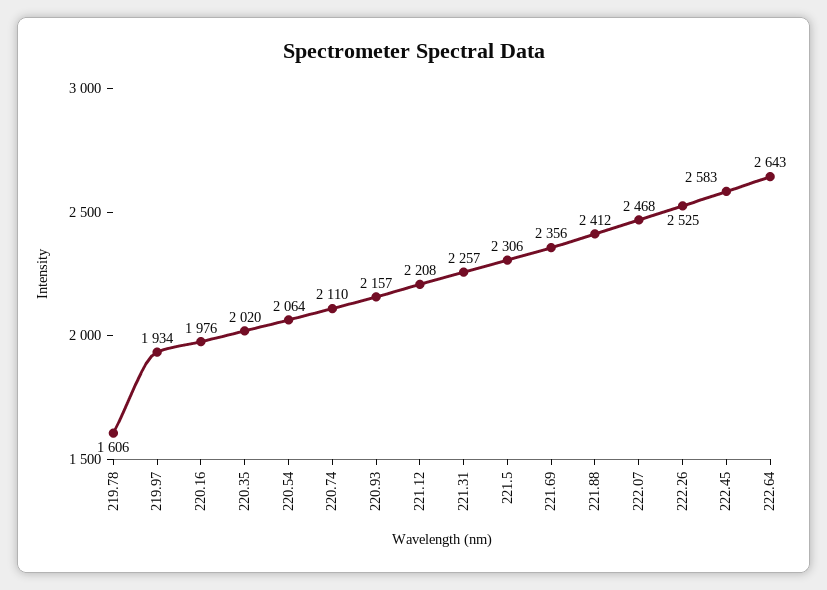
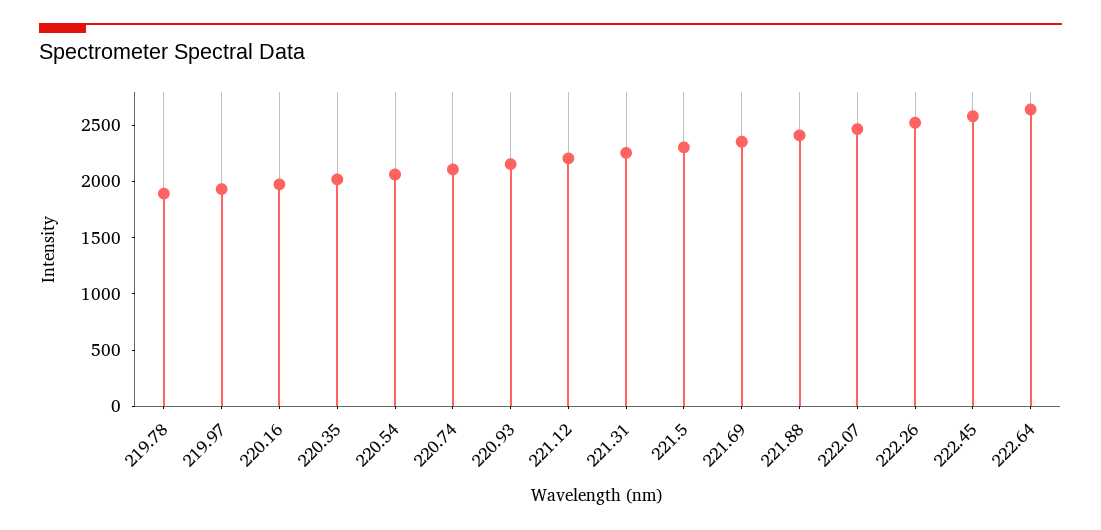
  {
-   "219.78": 1606,
+   "219.78": 1900,
    "219.97": 1934,
    "220.16": 1976,
    "220.35": 2020,
    "220.54": 2064,
    "220.74": 2110,
    "220.93": 2157,
    "221.12": 2208,
    "221.31": 2257,
    "221.5": 2306,
    "221.69": 2356,
    "221.88": 2412,
    "222.07": 2468,
    "222.26": 2525,
    "222.45": 2583,
    "222.64": 2643
  }

